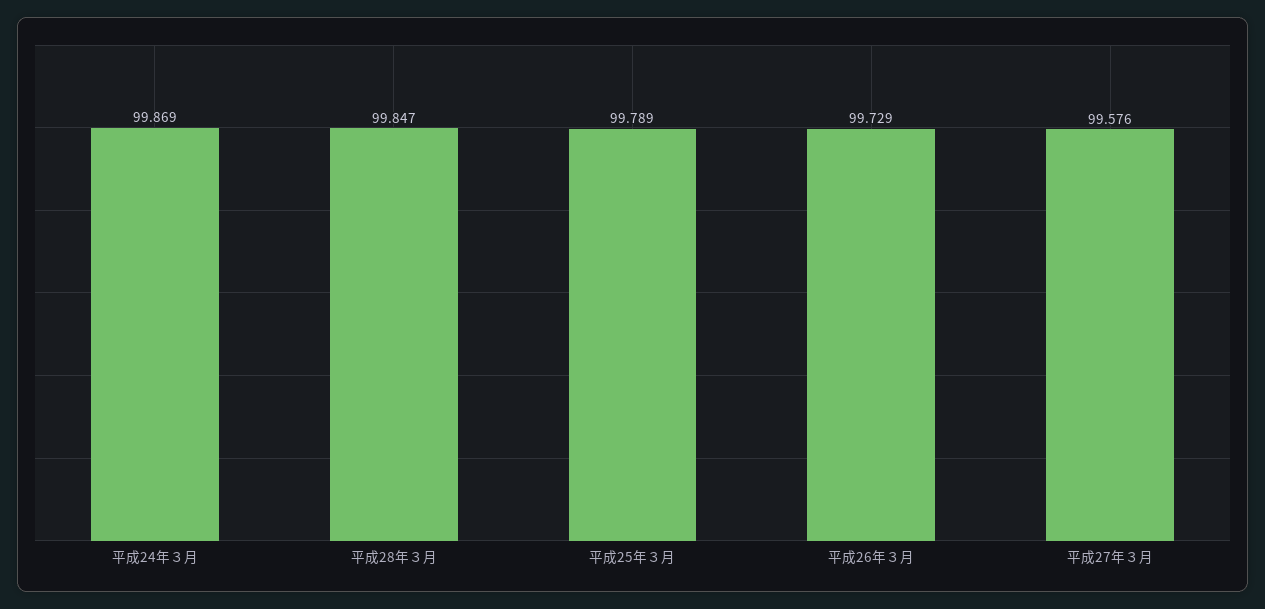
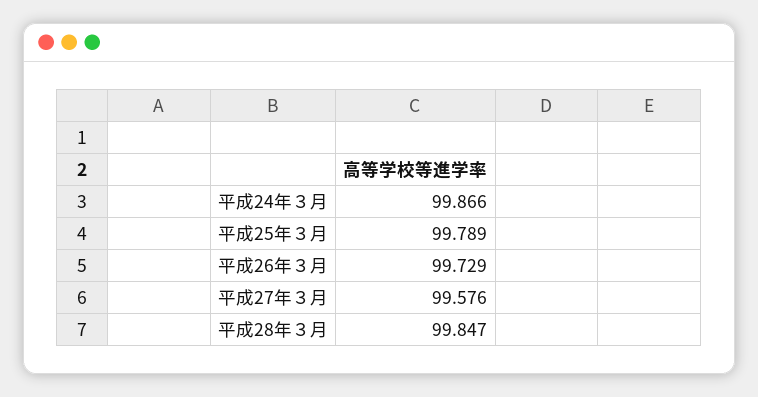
  {
-   "平成24年３月": 99.869,
+   "平成24年３月": 99.866,
    "平成28年３月": 99.847,
    "平成25年３月": 99.789,
    "平成26年３月": 99.729,
    "平成27年３月": 99.576
  }

